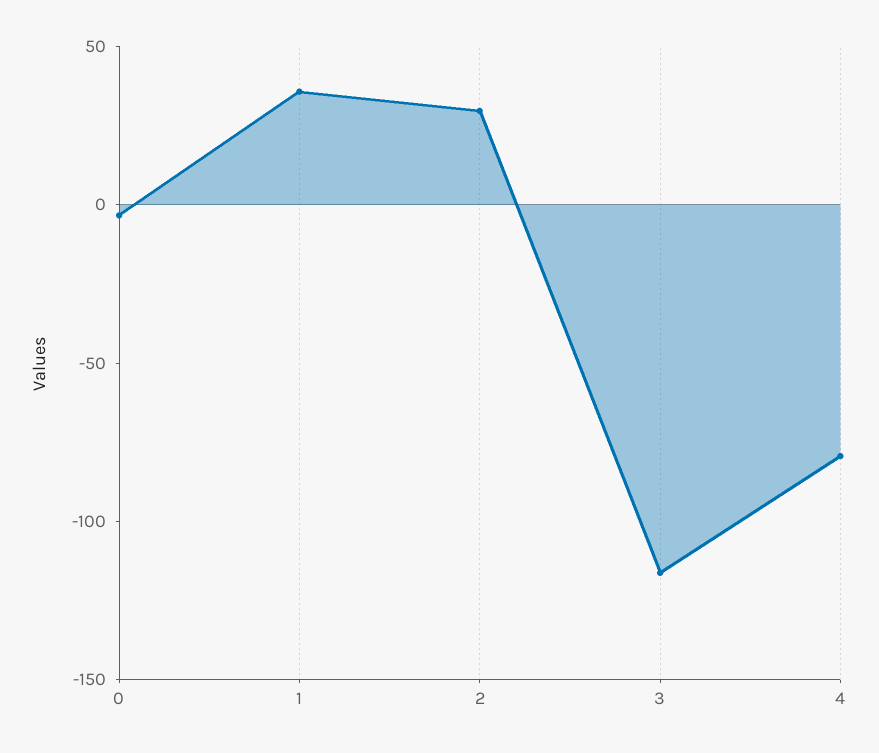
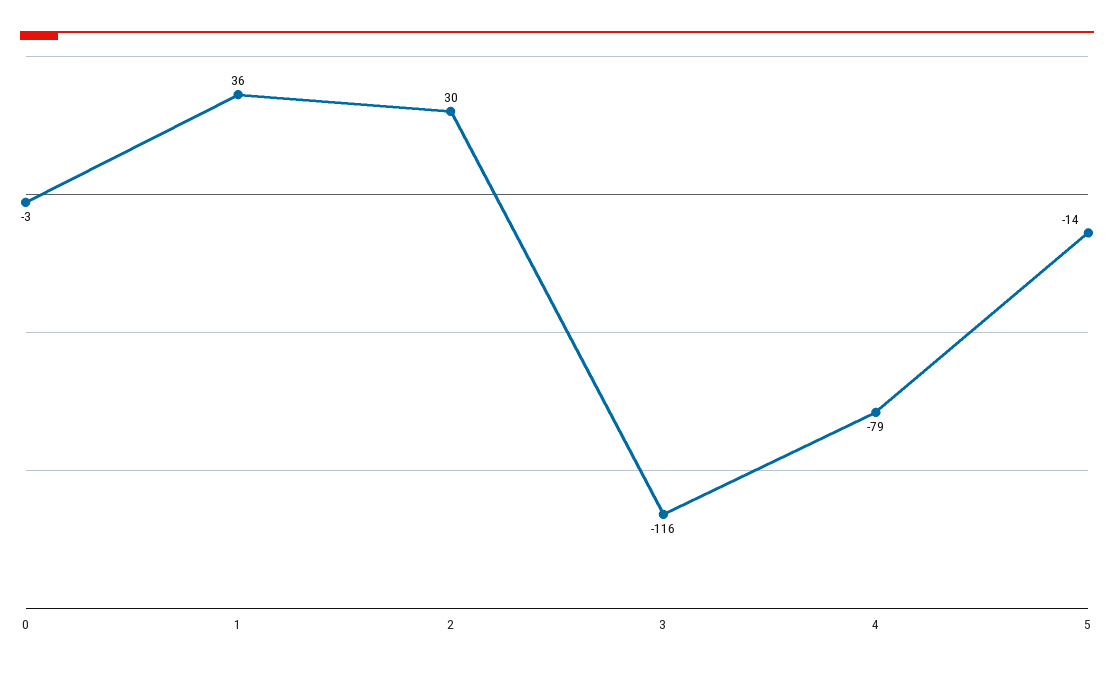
  {
    "0": -3,
    "1": 36,
    "2": 30,
    "3": -116,
-   "4": -79
+   "4": -79,
+   "5": -14
  }

